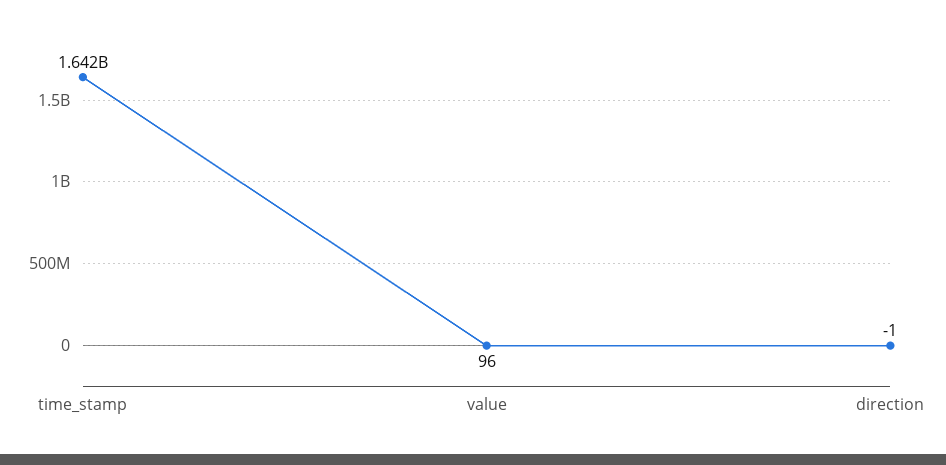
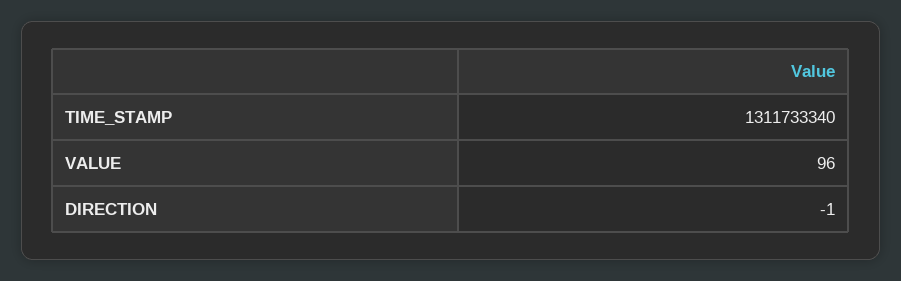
  {
-   "time_stamp": 1642000000,
+   "time_stamp": 1311733340,
    "value": 96,
    "direction": -1
  }

